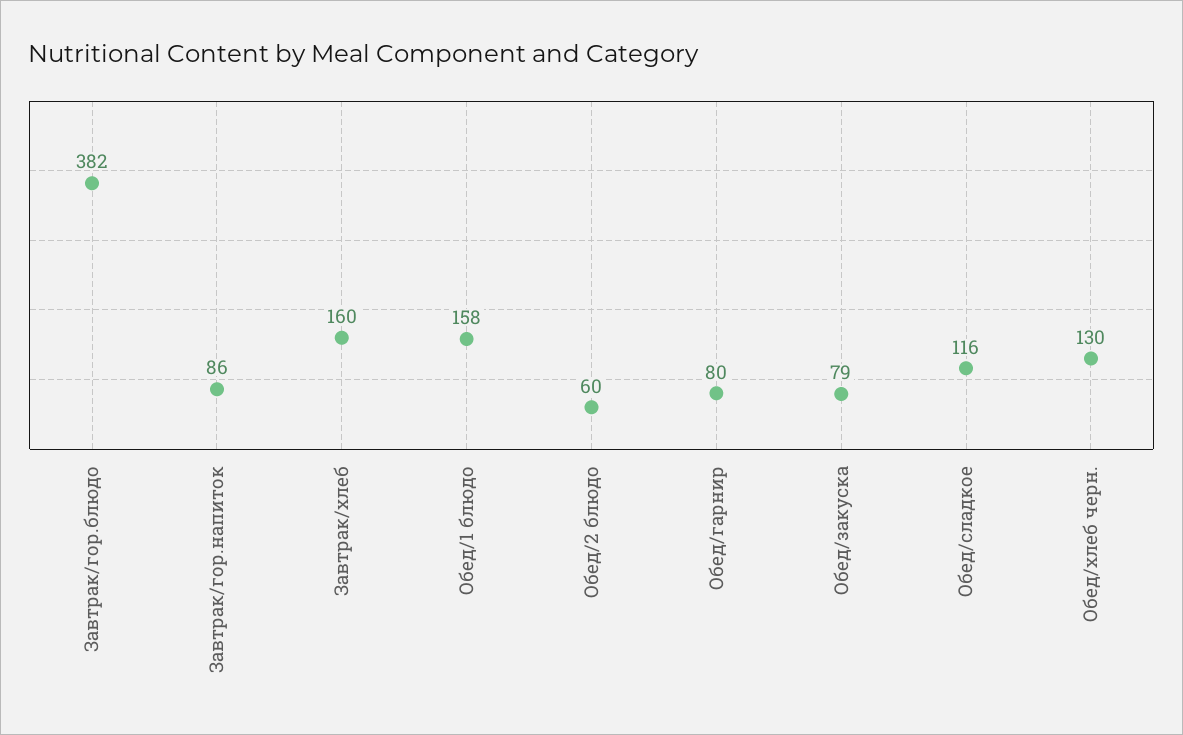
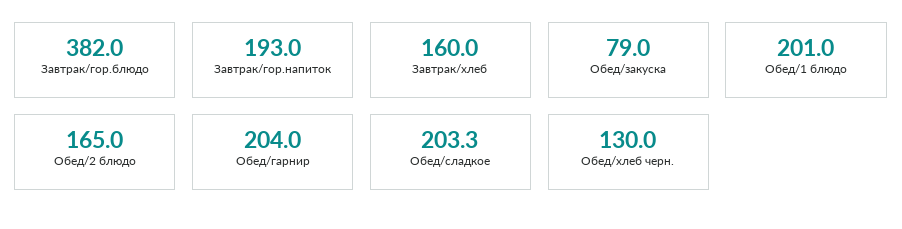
  {
    "Завтрак/гор.блюдо": 382,
-   "Завтрак/гор.напиток": 86,
+   "Завтрак/гор.напиток": 193,
    "Завтрак/хлеб": 160,
-   "Обед/1 блюдо": 158,
+   "Обед/1 блюдо": 201,
-   "Обед/2 блюдо": 60,
+   "Обед/2 блюдо": 165,
-   "Обед/гарнир": 80,
+   "Обед/гарнир": 204,
    "Обед/закуска": 79,
-   "Обед/сладкое": 116,
+   "Обед/сладкое": 203.3,
    "Обед/хлеб черн.": 130
  }

